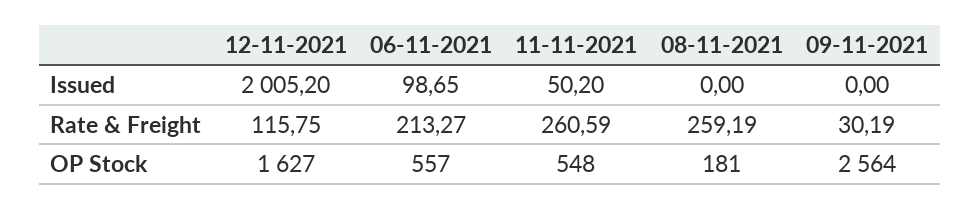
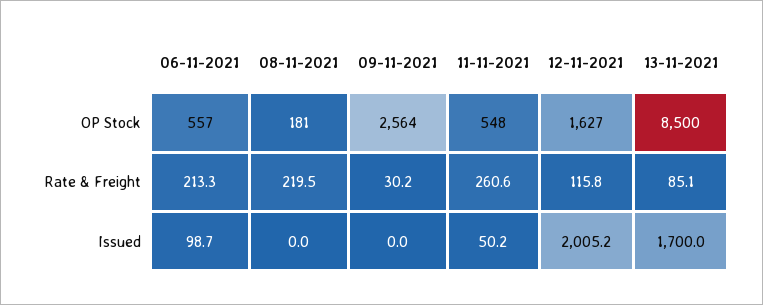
  {
    "12-11-2021": {
      "Issued": 2005.2,
      "Rate & Freight": 115.75,
      "OP Stock": 1627
    },
    "06-11-2021": {
      "Issued": 98.65,
      "Rate & Freight": 213.27,
      "OP Stock": 557
    },
    "11-11-2021": {
      "Issued": 50.2,
      "Rate & Freight": 260.59,
      "OP Stock": 548
    },
    "08-11-2021": {
      "Issued": 0,
-     "Rate & Freight": 259.19,
+     "Rate & Freight": 219.5,
      "OP Stock": 181
    },
    "09-11-2021": {
      "Issued": 0,
      "Rate & Freight": 30.19,
      "OP Stock": 2564
-   }
+   },
+   "13-11-2021": {
+     "OP Stock": 8500,
+     "Rate & Freight": 85.1,
+     "Issued": 1700
+   }
  }

